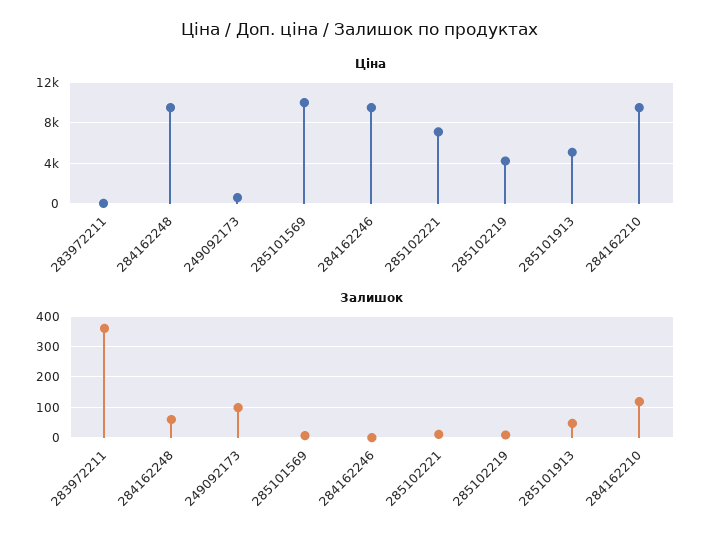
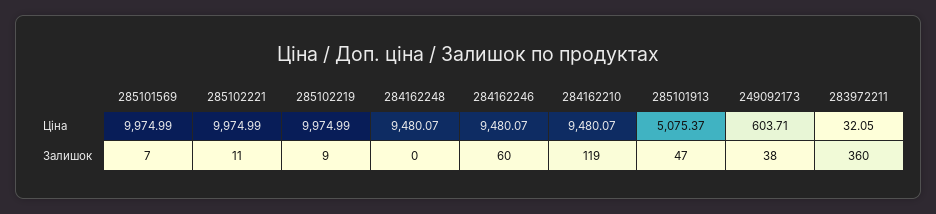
  {
    "Ціна": {
      "283972211": 32.05,
      "284162248": 9480.07,
      "249092173": 603.71,
      "285101569": 9974.99,
      "284162246": 9480.07,
-     "285102221": 7000,
+     "285102221": 9974.99,
-     "285102219": 4000,
+     "285102219": 9974.99,
      "285101913": 5075.37,
      "284162210": 9480.07
    },
    "Залишок": {
      "283972211": 360,
-     "284162248": 60,
+     "284162248": 0,
-     "249092173": 100,
+     "249092173": 38,
      "285101569": 7,
-     "284162246": 0,
+     "284162246": 60,
      "285102221": 11,
      "285102219": 9,
      "285101913": 47,
      "284162210": 119
    }
  }

